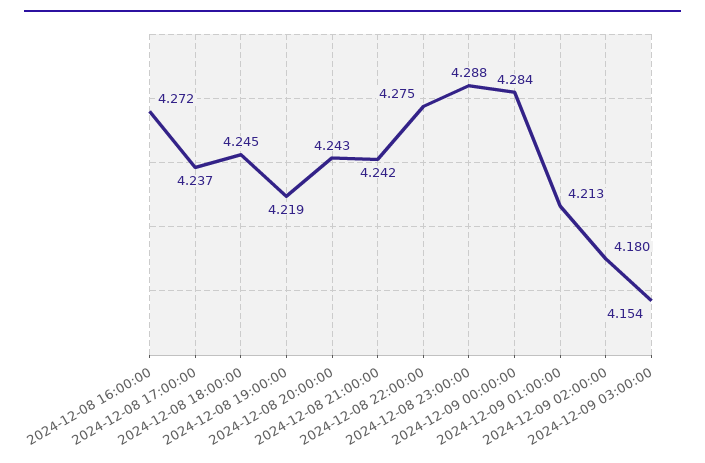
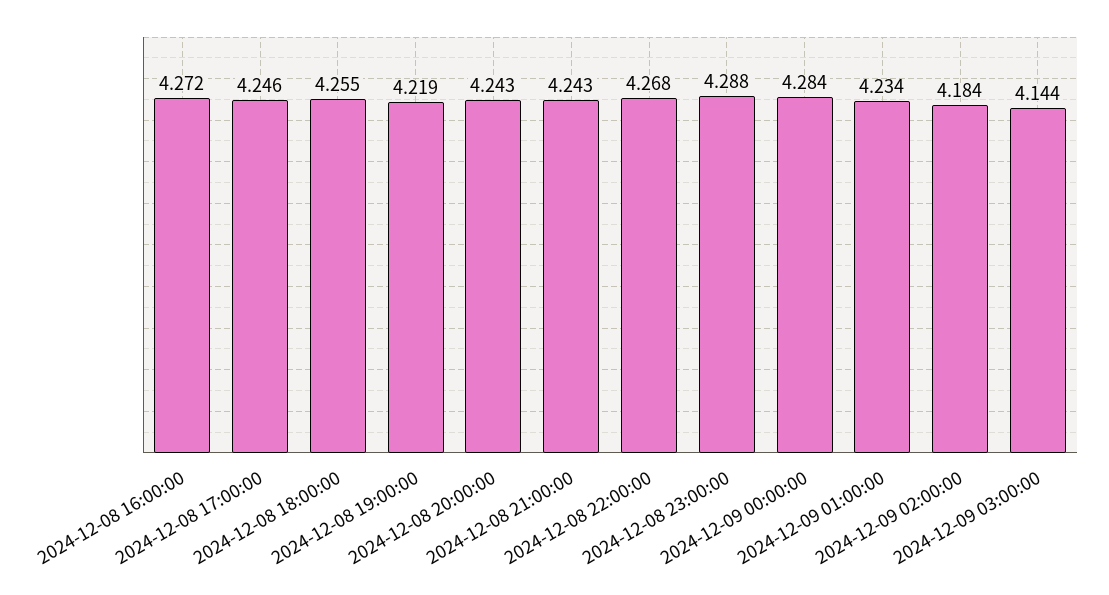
  {
    "2024-12-08 16:00:00": 4.272,
-   "2024-12-08 17:00:00": 4.237,
+   "2024-12-08 17:00:00": 4.246,
-   "2024-12-08 18:00:00": 4.245,
+   "2024-12-08 18:00:00": 4.255,
    "2024-12-08 19:00:00": 4.219,
    "2024-12-08 20:00:00": 4.243,
-   "2024-12-08 21:00:00": 4.242,
+   "2024-12-08 21:00:00": 4.243,
-   "2024-12-08 22:00:00": 4.275,
+   "2024-12-08 22:00:00": 4.268,
    "2024-12-08 23:00:00": 4.288,
    "2024-12-09 00:00:00": 4.284,
-   "2024-12-09 01:00:00": 4.213,
+   "2024-12-09 01:00:00": 4.234,
-   "2024-12-09 02:00:00": 4.18,
+   "2024-12-09 02:00:00": 4.184,
-   "2024-12-09 03:00:00": 4.154
+   "2024-12-09 03:00:00": 4.144
  }

